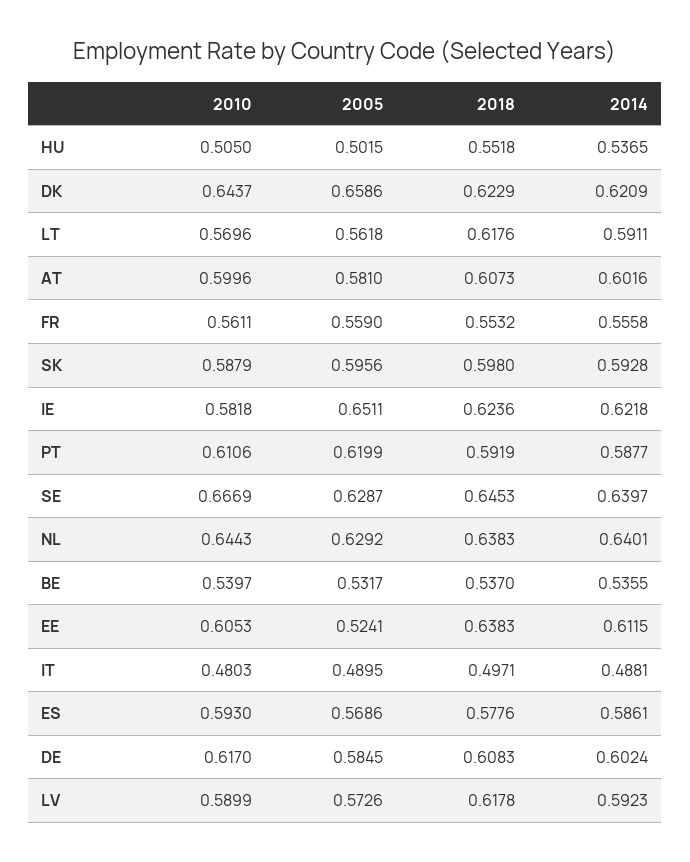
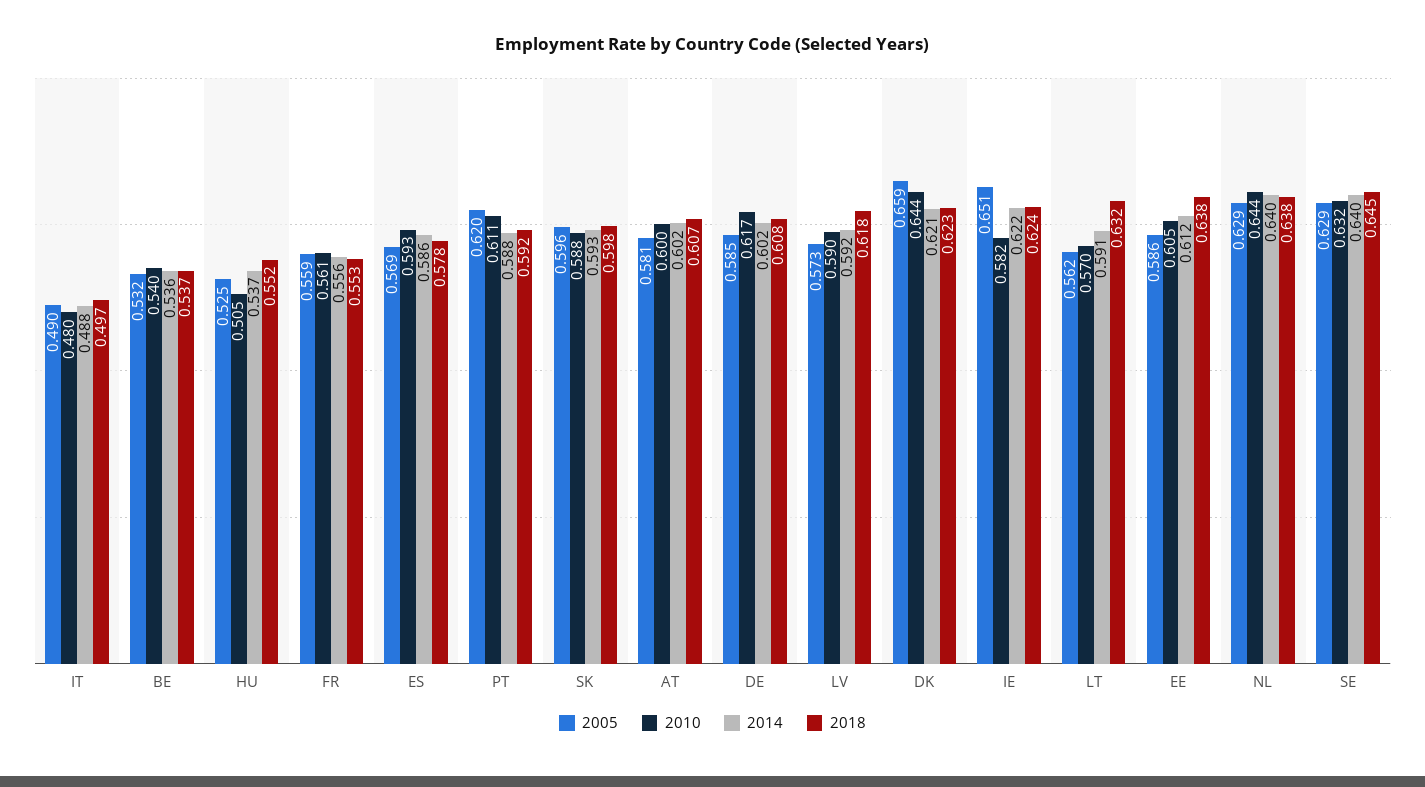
  {
    "2010": {
      "HU": 0.505,
      "DK": 0.6437,
      "LT": 0.5696,
      "AT": 0.5996,
      "FR": 0.5611,
      "SK": 0.5879,
      "IE": 0.5818,
      "PT": 0.6106,
-     "SE": 0.6669,
+     "SE": 0.632,
      "NL": 0.6443,
      "BE": 0.5397,
      "EE": 0.6053,
      "IT": 0.4803,
      "ES": 0.593,
      "DE": 0.617,
      "LV": 0.5899
    },
    "2005": {
-     "HU": 0.5015,
+     "HU": 0.525,
      "DK": 0.6586,
      "LT": 0.5618,
      "AT": 0.581,
      "FR": 0.559,
      "SK": 0.5956,
      "IE": 0.6511,
      "PT": 0.6199,
      "SE": 0.6287,
      "NL": 0.6292,
      "BE": 0.5317,
-     "EE": 0.5241,
+     "EE": 0.586,
      "IT": 0.4895,
      "ES": 0.5686,
      "DE": 0.5845,
      "LV": 0.5726
    },
    "2018": {
      "HU": 0.5518,
      "DK": 0.6229,
-     "LT": 0.6176,
+     "LT": 0.632,
      "AT": 0.6073,
      "FR": 0.5532,
      "SK": 0.598,
      "IE": 0.6236,
      "PT": 0.5919,
      "SE": 0.6453,
      "NL": 0.6383,
      "BE": 0.537,
      "EE": 0.6383,
      "IT": 0.4971,
      "ES": 0.5776,
      "DE": 0.6083,
      "LV": 0.6178
    },
    "2014": {
      "HU": 0.5365,
      "DK": 0.6209,
      "LT": 0.5911,
      "AT": 0.6016,
      "FR": 0.5558,
      "SK": 0.5928,
      "IE": 0.6218,
      "PT": 0.5877,
      "SE": 0.6397,
      "NL": 0.6401,
      "BE": 0.5355,
      "EE": 0.6115,
      "IT": 0.4881,
      "ES": 0.5861,
      "DE": 0.6024,
      "LV": 0.5923
    }
  }

